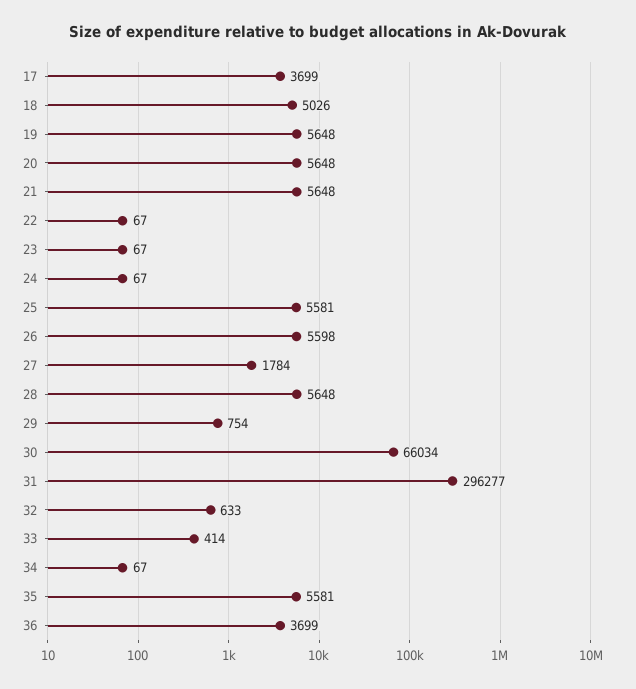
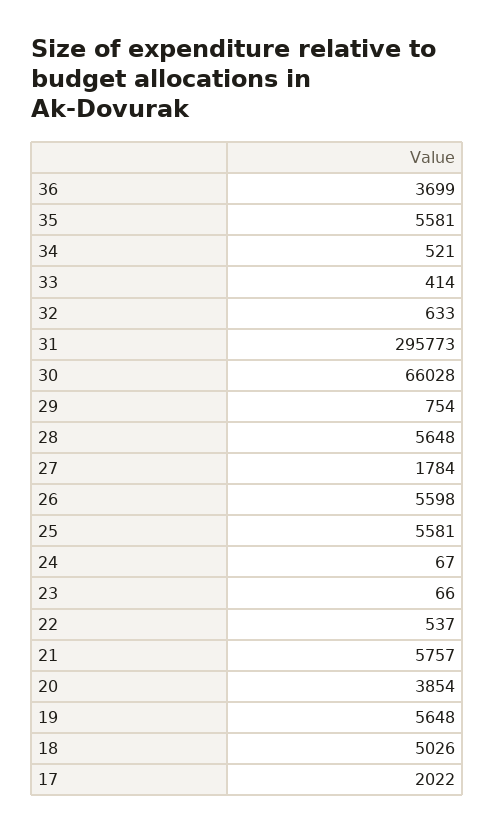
  {
-   "17": 3699,
+   "17": 2022,
    "18": 5026,
    "19": 5648,
-   "20": 5648,
+   "20": 3854,
-   "21": 5648,
+   "21": 5757,
-   "22": 67,
+   "22": 537,
-   "23": 67,
+   "23": 66,
    "24": 67,
    "25": 5581,
    "26": 5598,
    "27": 1784,
    "28": 5648,
    "29": 754,
-   "30": 66034,
+   "30": 66028,
-   "31": 296277,
+   "31": 295773,
    "32": 633,
    "33": 414,
-   "34": 67,
+   "34": 521,
    "35": 5581,
    "36": 3699
  }

